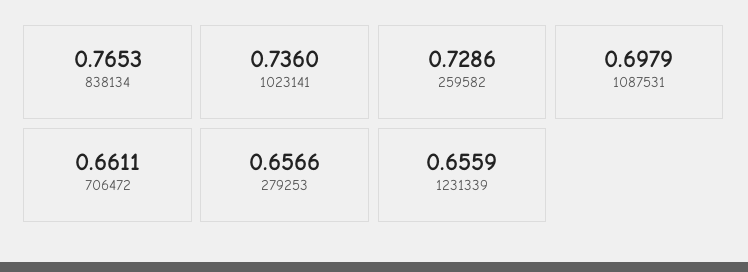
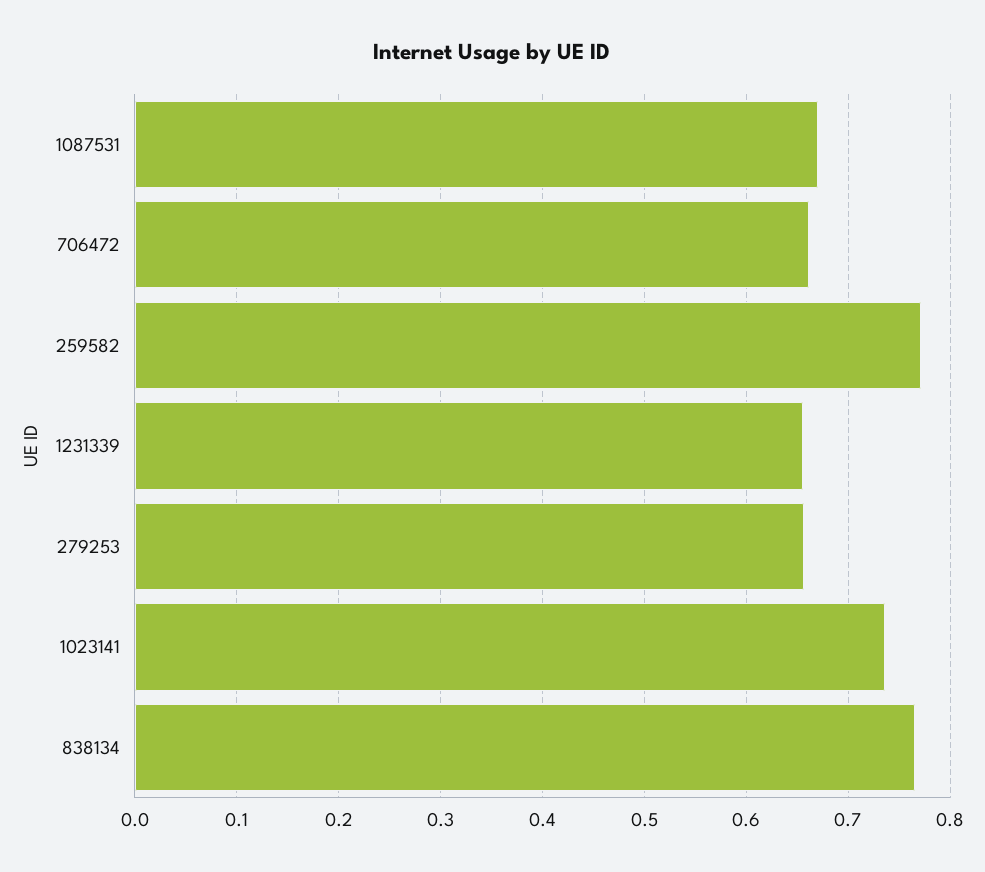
  {
    "838134": 0.7653,
    "1023141": 0.736,
-   "259582": 0.7286,
+   "259582": 0.77,
-   "1087531": 0.6979,
+   "1087531": 0.67,
    "706472": 0.6611,
    "279253": 0.6566,
    "1231339": 0.6559
  }

